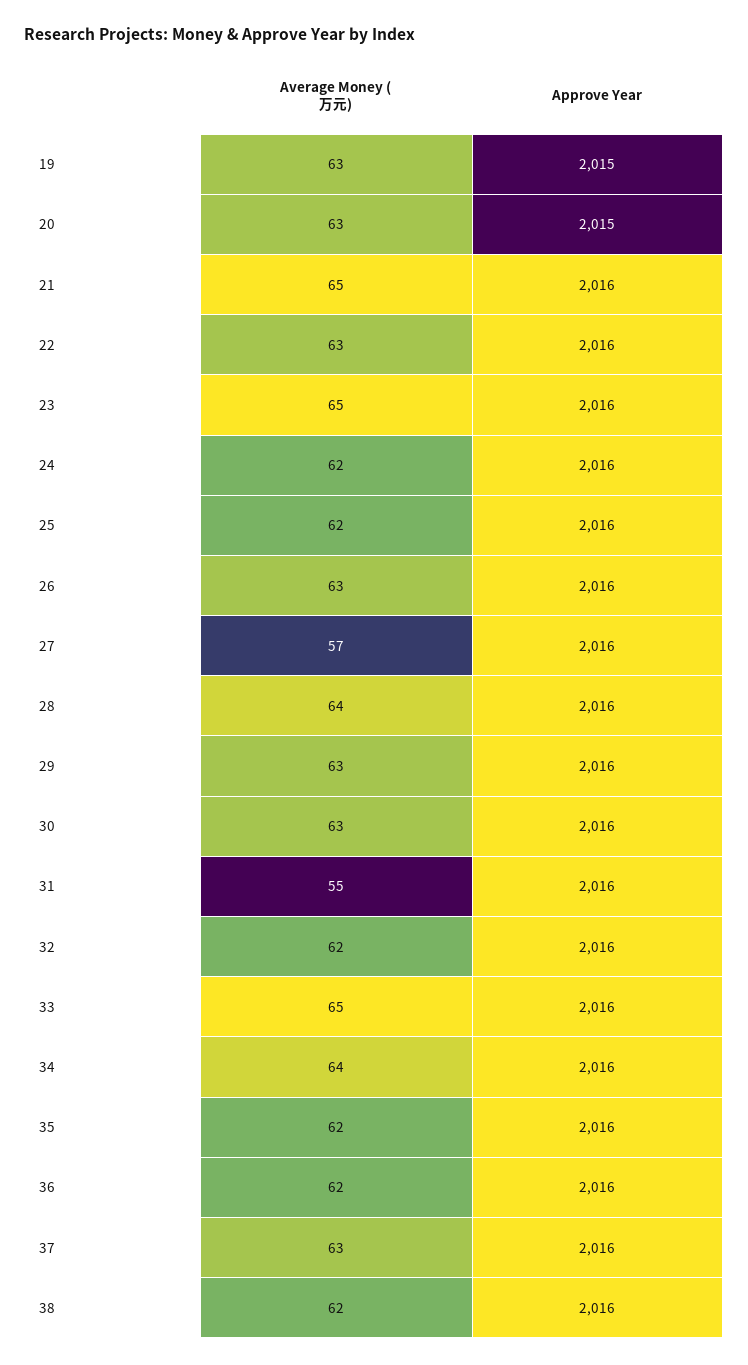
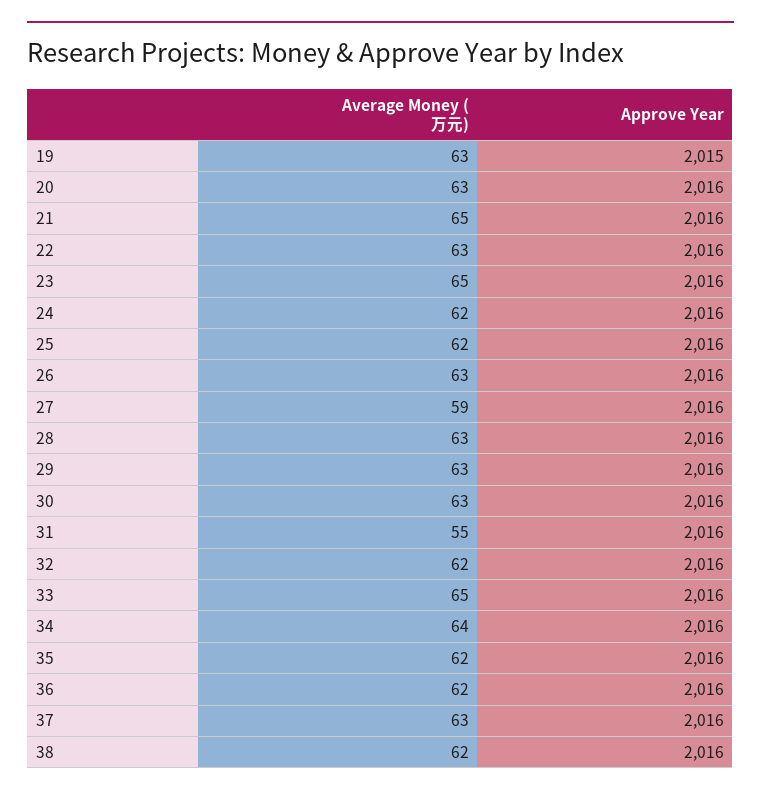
  {
    "Average Money (万元)": {
      "19": 63,
      "20": 63,
      "21": 65,
      "22": 63,
      "23": 65,
      "24": 62,
      "25": 62,
      "26": 63,
-     "27": 57,
+     "27": 59,
-     "28": 64,
+     "28": 63,
      "29": 63,
      "30": 63,
      "31": 55,
      "32": 62,
      "33": 65,
      "34": 64,
      "35": 62,
      "36": 62,
      "37": 63,
      "38": 62
    },
    "Approve Year": {
      "19": 2015,
-     "20": 2015,
+     "20": 2016,
      "21": 2016,
      "22": 2016,
      "23": 2016,
      "24": 2016,
      "25": 2016,
      "26": 2016,
      "27": 2016,
      "28": 2016,
      "29": 2016,
      "30": 2016,
      "31": 2016,
      "32": 2016,
      "33": 2016,
      "34": 2016,
      "35": 2016,
      "36": 2016,
      "37": 2016,
      "38": 2016
    }
  }

